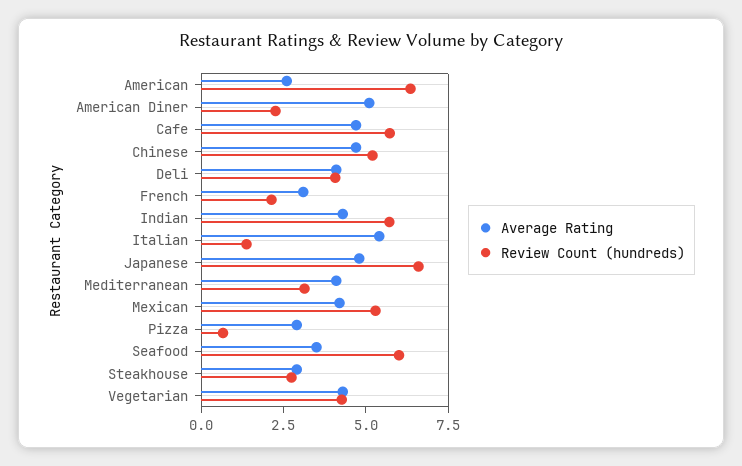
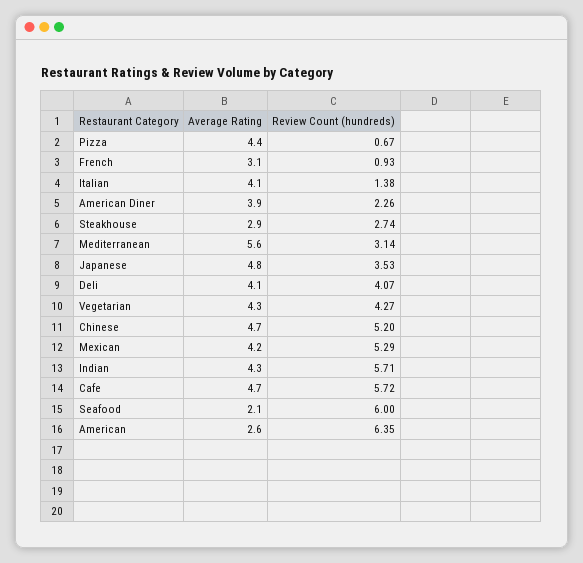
  {
    "Average Rating": {
      "American": 2.6,
-     "American Diner": 5,
+     "American Diner": 3.9,
      "Cafe": 4.7,
      "Chinese": 4.7,
      "Deli": 4.1,
      "French": 3.1,
      "Indian": 4.3,
-     "Italian": 5.5,
+     "Italian": 4.1,
      "Japanese": 4.8,
-     "Mediterranean": 4,
+     "Mediterranean": 5.6,
      "Mexican": 4.2,
-     "Pizza": 3,
+     "Pizza": 4.4,
-     "Seafood": 3.5,
+     "Seafood": 2.1,
      "Steakhouse": 2.9,
      "Vegetarian": 4.3
    },
    "Review Count (hundreds)": {
      "American": 6.35,
      "American Diner": 2.26,
      "Cafe": 5.72,
      "Chinese": 5.2,
      "Deli": 4.07,
-     "French": 2,
+     "French": 0.93,
      "Indian": 5.71,
      "Italian": 1.38,
-     "Japanese": 6.5,
+     "Japanese": 3.53,
      "Mediterranean": 3.14,
      "Mexican": 5.29,
      "Pizza": 0.67,
      "Seafood": 6,
      "Steakhouse": 2.74,
      "Vegetarian": 4.27
    }
  }

